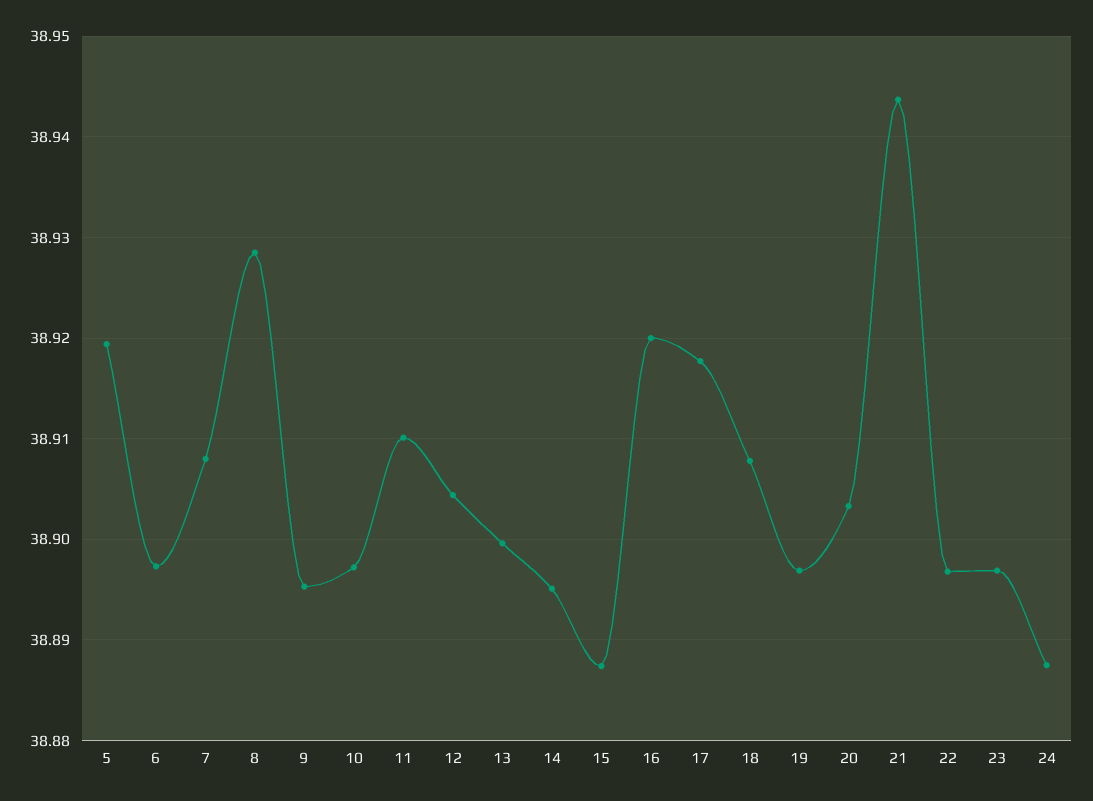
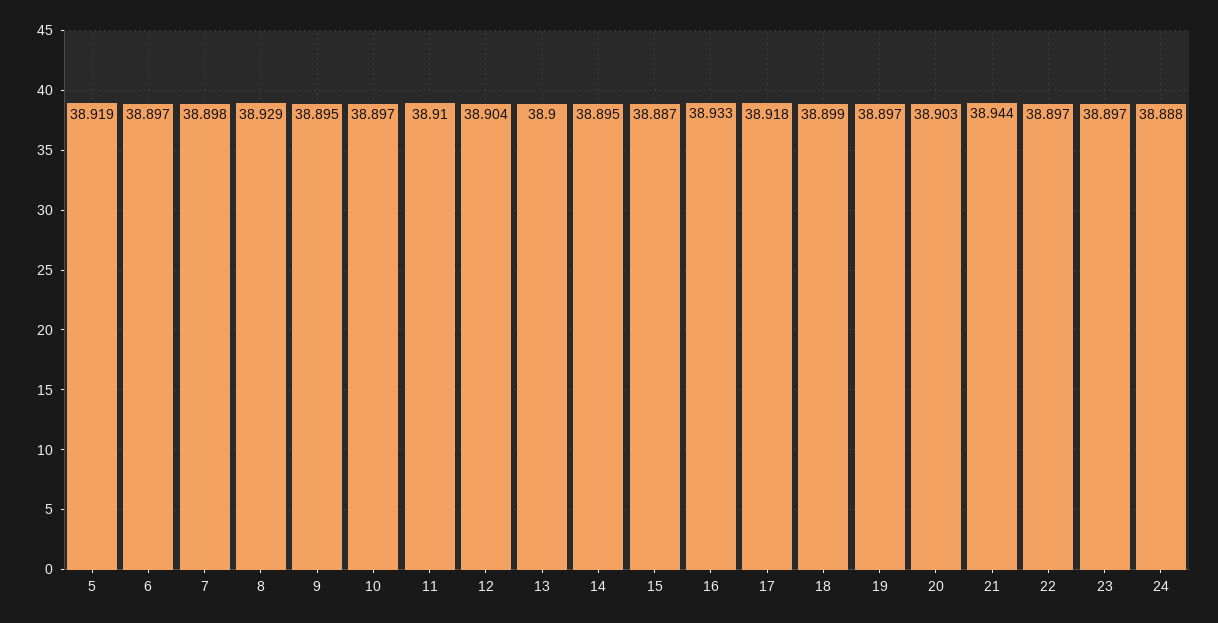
  {
    "5": 38.919,
    "6": 38.897,
-   "7": 38.908,
+   "7": 38.898,
    "8": 38.929,
    "9": 38.895,
    "10": 38.897,
    "11": 38.91,
    "12": 38.904,
    "13": 38.9,
    "14": 38.895,
    "15": 38.887,
-   "16": 38.92,
+   "16": 38.933,
    "17": 38.918,
-   "18": 38.908,
+   "18": 38.899,
    "19": 38.897,
    "20": 38.903,
    "21": 38.944,
    "22": 38.897,
    "23": 38.897,
    "24": 38.888
  }

